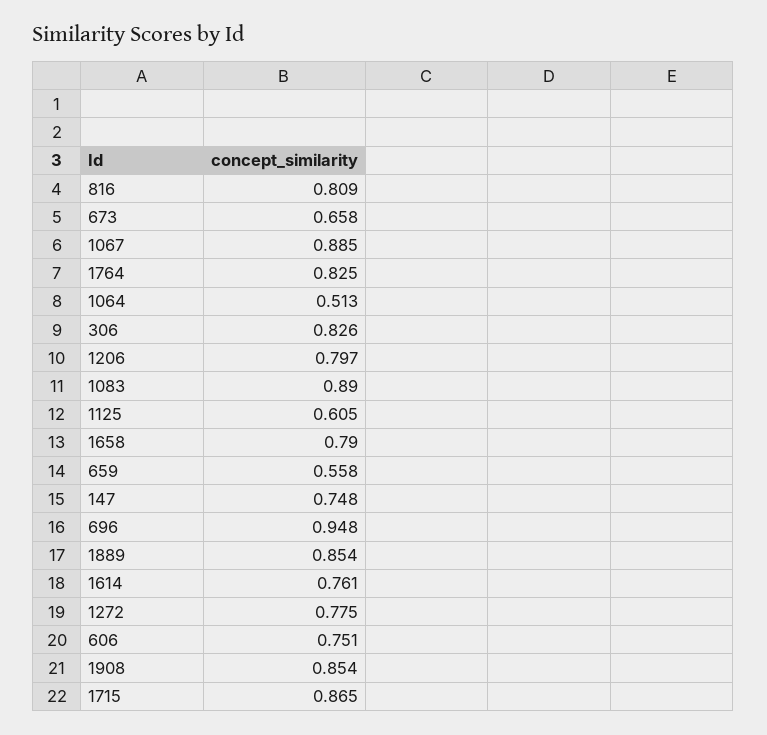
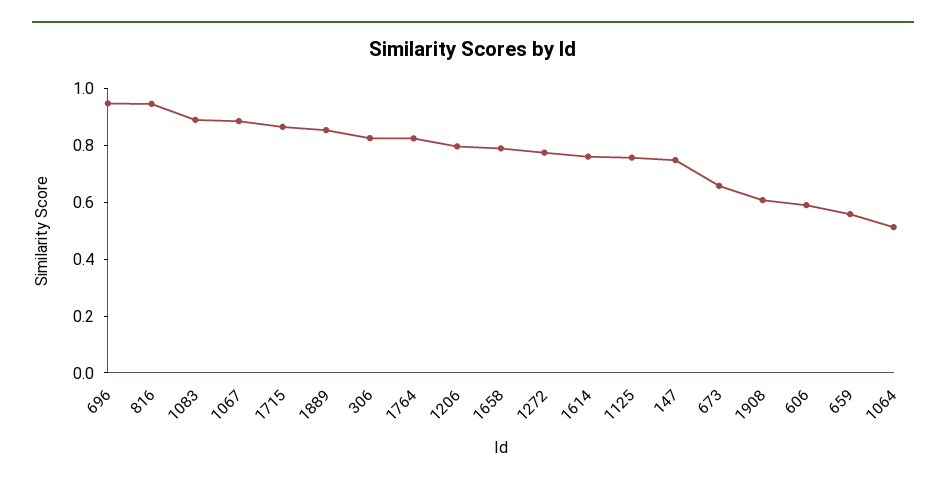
  {
-   "816": 0.809,
+   "816": 0.95,
    "673": 0.658,
    "1067": 0.885,
    "1764": 0.825,
    "1064": 0.513,
    "306": 0.826,
    "1206": 0.797,
    "1083": 0.89,
-   "1125": 0.605,
+   "1125": 0.75,
    "1658": 0.79,
    "659": 0.558,
    "147": 0.748,
    "696": 0.948,
    "1889": 0.854,
    "1614": 0.761,
    "1272": 0.775,
-   "606": 0.751,
+   "606": 0.6,
-   "1908": 0.854,
+   "1908": 0.6,
    "1715": 0.865
  }

